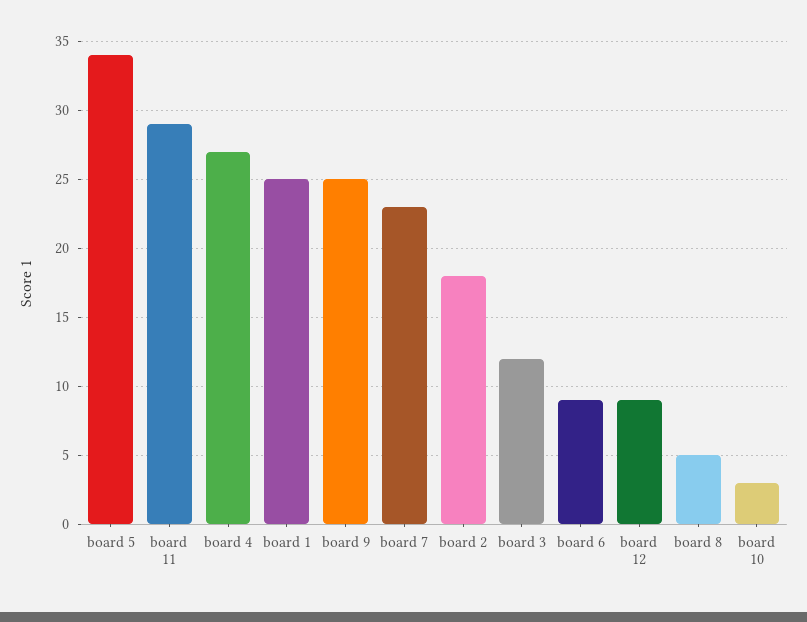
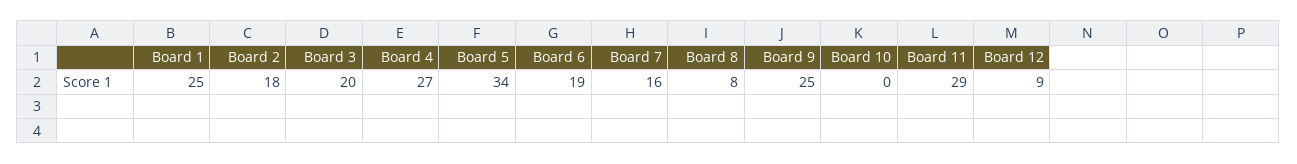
  {
    "board 5": 34,
    "board 11": 29,
    "board 4": 27,
    "board 1": 25,
    "board 9": 25,
-   "board 7": 23,
+   "board 7": 16,
    "board 2": 18,
-   "board 3": 12,
+   "board 3": 20,
-   "board 6": 9,
+   "board 6": 19,
    "board 12": 9,
-   "board 8": 5,
+   "board 8": 8,
-   "board 10": 3
+   "board 10": 0
  }

